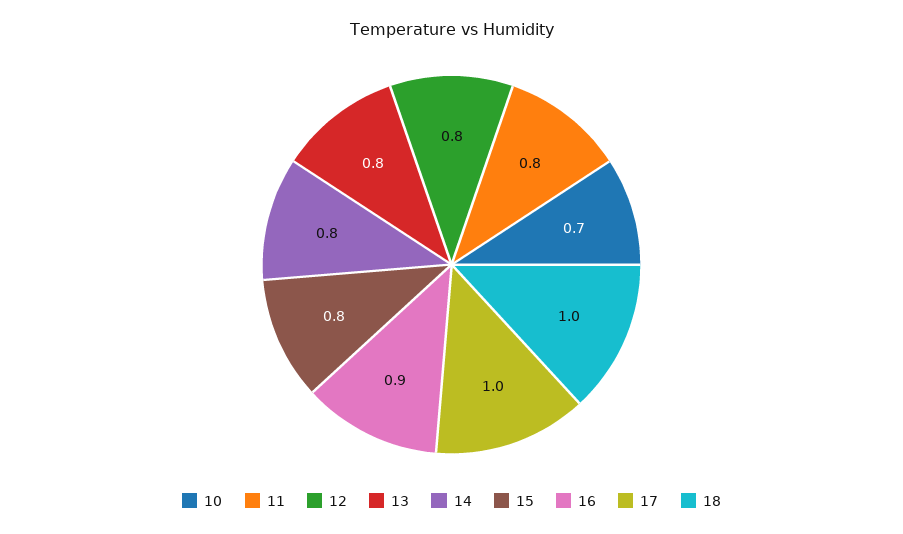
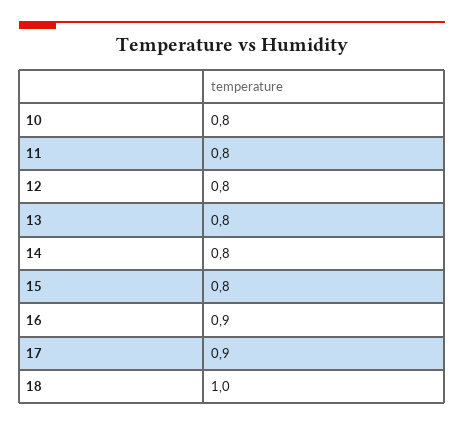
  {
-   "10": 0.7,
+   "10": 0.8,
    "11": 0.8,
    "12": 0.8,
    "13": 0.8,
    "14": 0.8,
    "15": 0.8,
    "16": 0.9,
-   "17": 1,
+   "17": 0.9,
    "18": 1
  }

